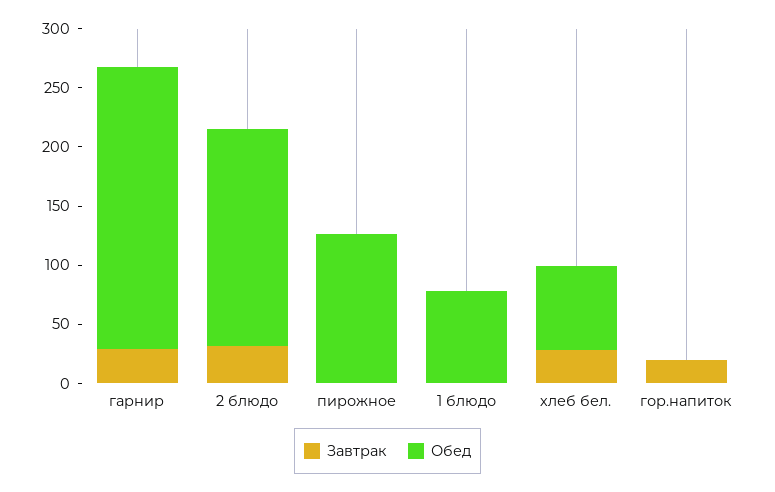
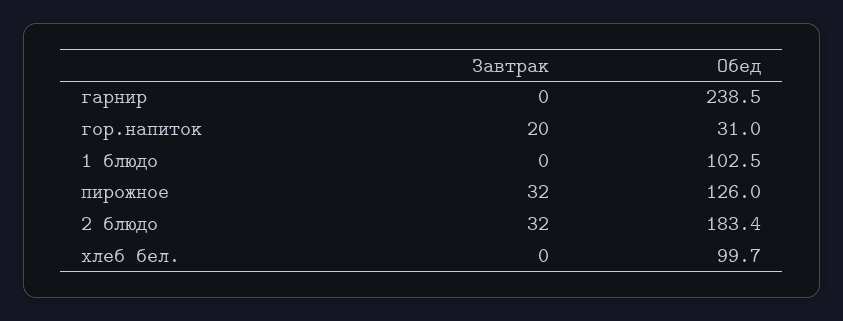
  {
    "Завтрак": {
-     "гарнир": 30,
+     "гарнир": 0,
      "2 блюдо": 32,
-     "пирожное": 0,
+     "пирожное": 32,
      "1 блюдо": 0,
-     "хлеб бел.": 30,
+     "хлеб бел.": 0,
      "гор.напиток": 20
    },
    "Обед": {
      "гарнир": 238.5,
      "2 блюдо": 183.4,
      "пирожное": 126,
-     "1 блюдо": 80,
+     "1 блюдо": 102.5,
-     "хлеб бел.": 70,
+     "хлеб бел.": 99.7,
-     "гор.напиток": 0
+     "гор.напиток": 31
    }
  }

